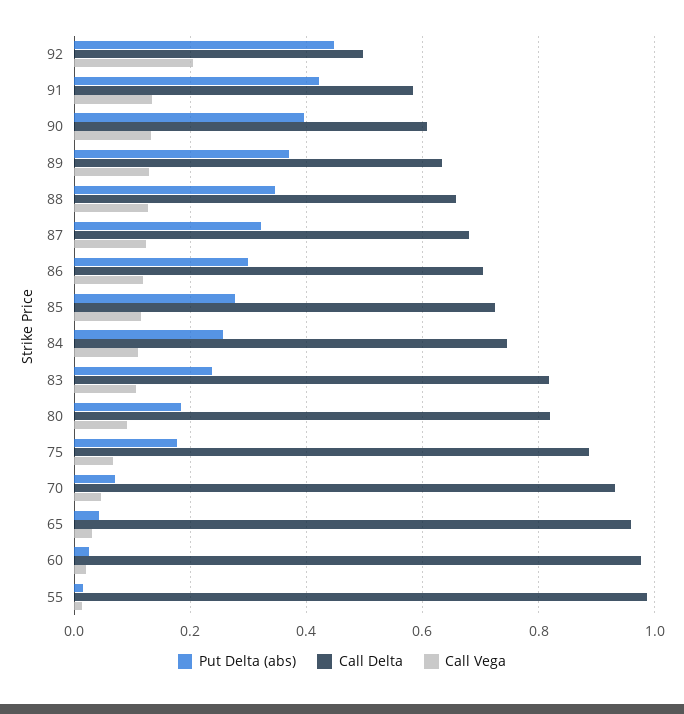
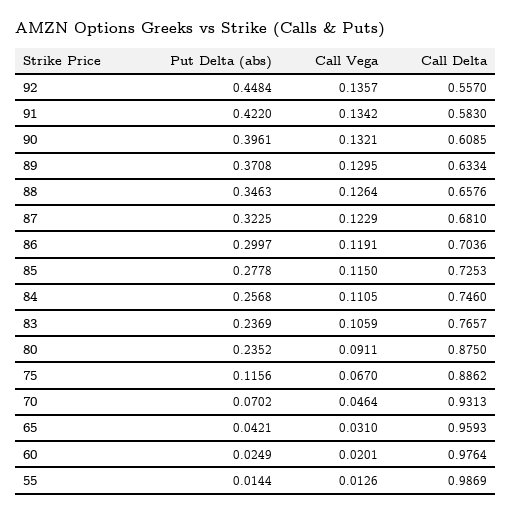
  {
    "Put Delta (abs)": {
      "92": 0.4484,
      "91": 0.422,
      "90": 0.3961,
      "89": 0.3708,
      "88": 0.3463,
      "87": 0.3225,
      "86": 0.2997,
      "85": 0.2778,
      "84": 0.2568,
      "83": 0.2369,
-     "80": 0.18,
+     "80": 0.2352,
-     "75": 0.18,
+     "75": 0.1156,
      "70": 0.0702,
      "65": 0.0421,
      "60": 0.0249,
      "55": 0.0144
    },
    "Call Delta": {
-     "92": 0.5,
+     "92": 0.557,
      "91": 0.583,
      "90": 0.6085,
      "89": 0.6334,
      "88": 0.6576,
      "87": 0.681,
      "86": 0.7036,
      "85": 0.7253,
      "84": 0.746,
-     "83": 0.82,
+     "83": 0.7657,
-     "80": 0.82,
+     "80": 0.875,
      "75": 0.8862,
      "70": 0.9313,
      "65": 0.9593,
      "60": 0.9764,
      "55": 0.9869
    },
    "Call Vega": {
-     "92": 0.2,
+     "92": 0.1357,
      "91": 0.1342,
      "90": 0.1321,
      "89": 0.1295,
      "88": 0.1264,
      "87": 0.1229,
      "86": 0.1191,
      "85": 0.115,
      "84": 0.1105,
      "83": 0.1059,
      "80": 0.0911,
      "75": 0.067,
      "70": 0.0464,
      "65": 0.031,
      "60": 0.0201,
      "55": 0.0126
    }
  }

